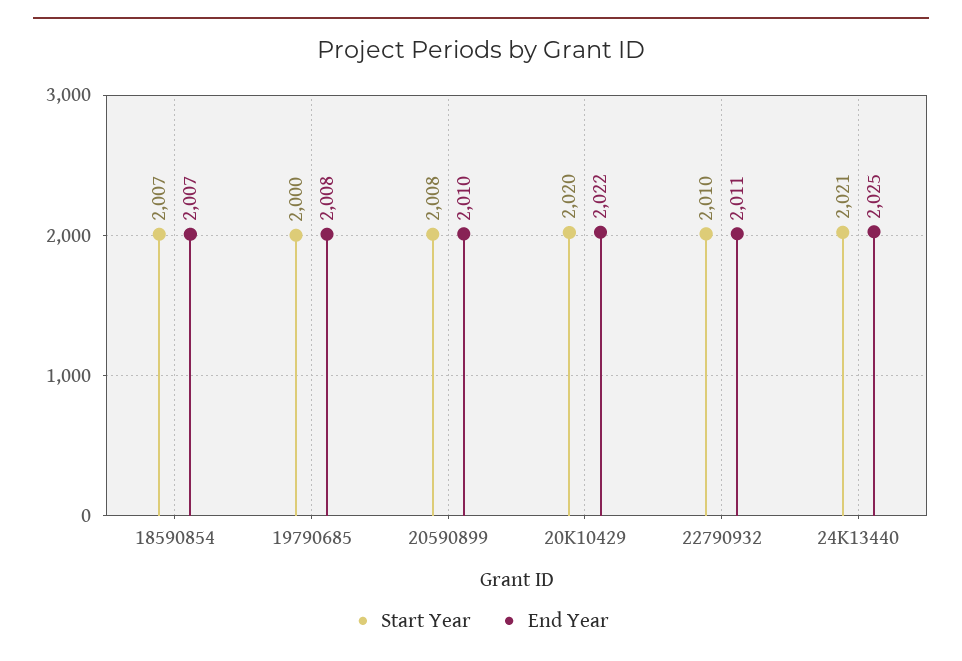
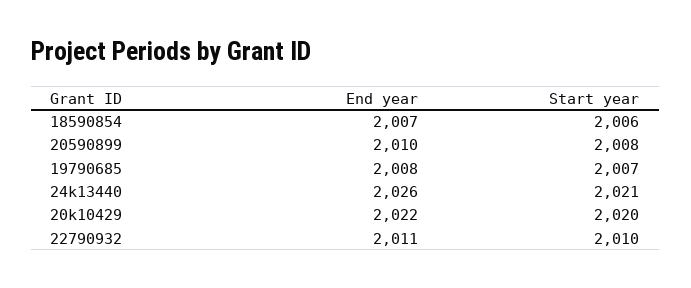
  {
    "Start Year": {
-     "18590854": 2007,
+     "18590854": 2006,
-     "19790685": 2000,
+     "19790685": 2007,
      "20590899": 2008,
      "20K10429": 2020,
      "22790932": 2010,
      "24K13440": 2021
    },
    "End Year": {
      "18590854": 2007,
      "19790685": 2008,
      "20590899": 2010,
      "20K10429": 2022,
      "22790932": 2011,
-     "24K13440": 2025
+     "24K13440": 2026
    }
  }

